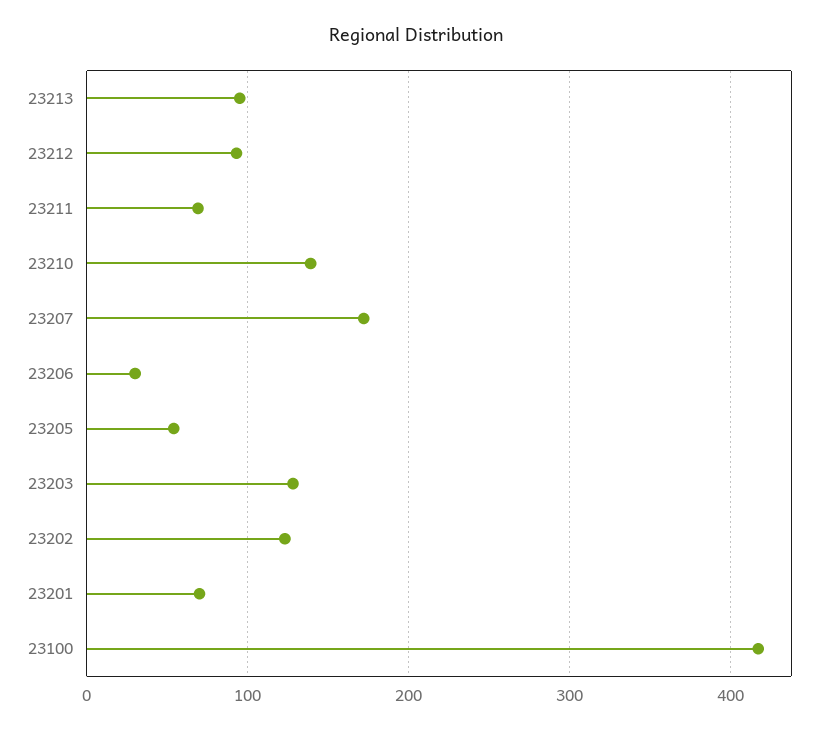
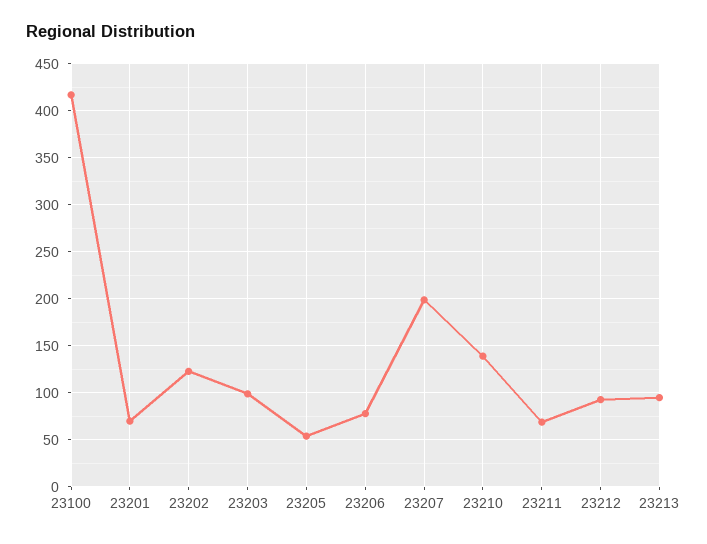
  {
    "23213": 100,
    "23212": 90,
    "23211": 70,
    "23210": 140,
-   "23207": 170,
+   "23207": 200,
-   "23206": 30,
+   "23206": 80,
    "23205": 50,
-   "23203": 130,
+   "23203": 100,
    "23202": 120,
    "23201": 70,
    "23100": 420
  }

